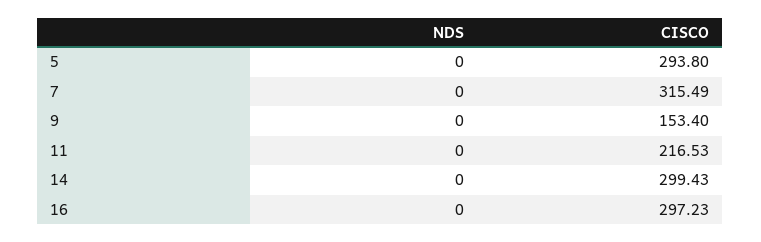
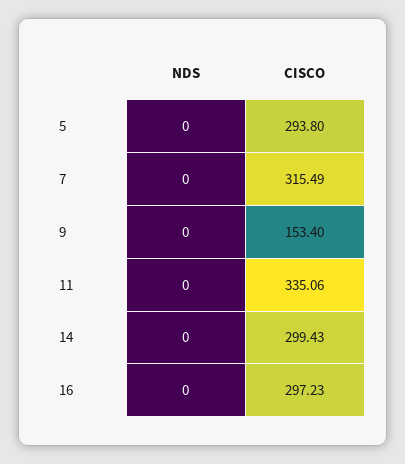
  {
    "NDS": {
      "5": 0,
      "7": 0,
      "9": 0,
      "11": 0,
      "14": 0,
      "16": 0
    },
    "CISCO": {
      "5": 293.8,
      "7": 315.49,
      "9": 153.4,
-     "11": 216.53,
+     "11": 335.06,
      "14": 299.43,
      "16": 297.23
    }
  }

